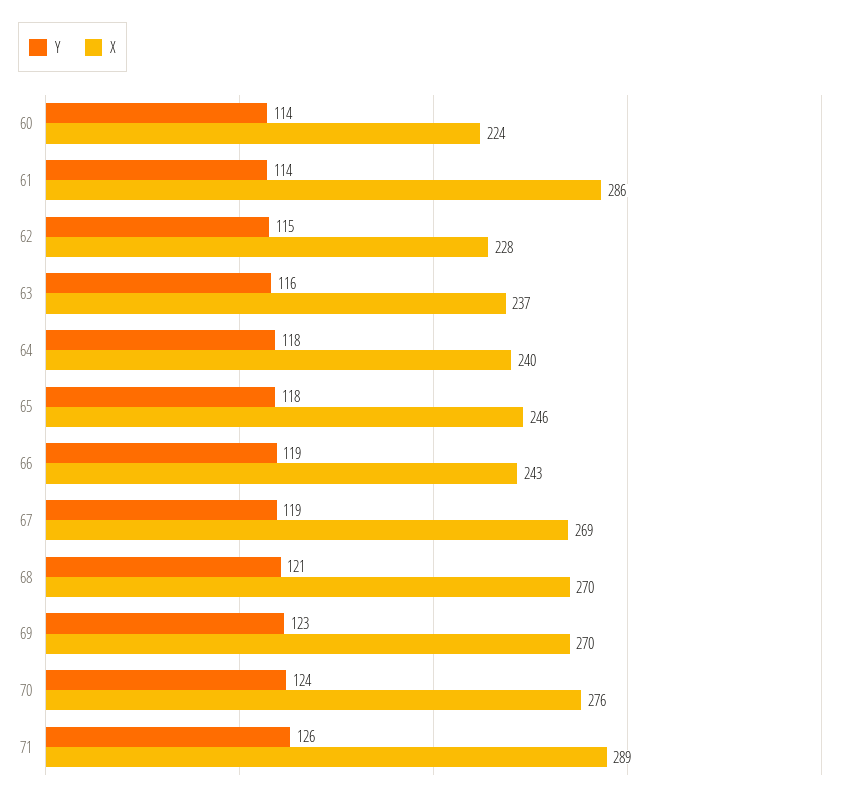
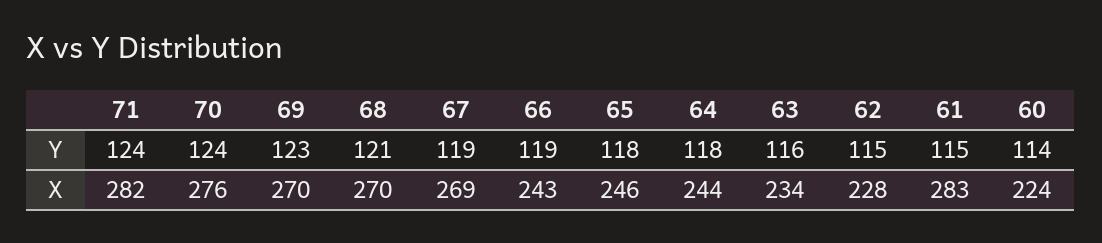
  {
    "Y": {
      "60": 114,
-     "61": 114,
+     "61": 115,
      "62": 115,
      "63": 116,
      "64": 118,
      "65": 118,
      "66": 119,
      "67": 119,
      "68": 121,
      "69": 123,
      "70": 124,
-     "71": 126
+     "71": 124
    },
    "X": {
      "60": 224,
-     "61": 286,
+     "61": 283,
      "62": 228,
-     "63": 237,
+     "63": 234,
-     "64": 240,
+     "64": 244,
      "65": 246,
      "66": 243,
      "67": 269,
      "68": 270,
      "69": 270,
      "70": 276,
-     "71": 289
+     "71": 282
    }
  }

